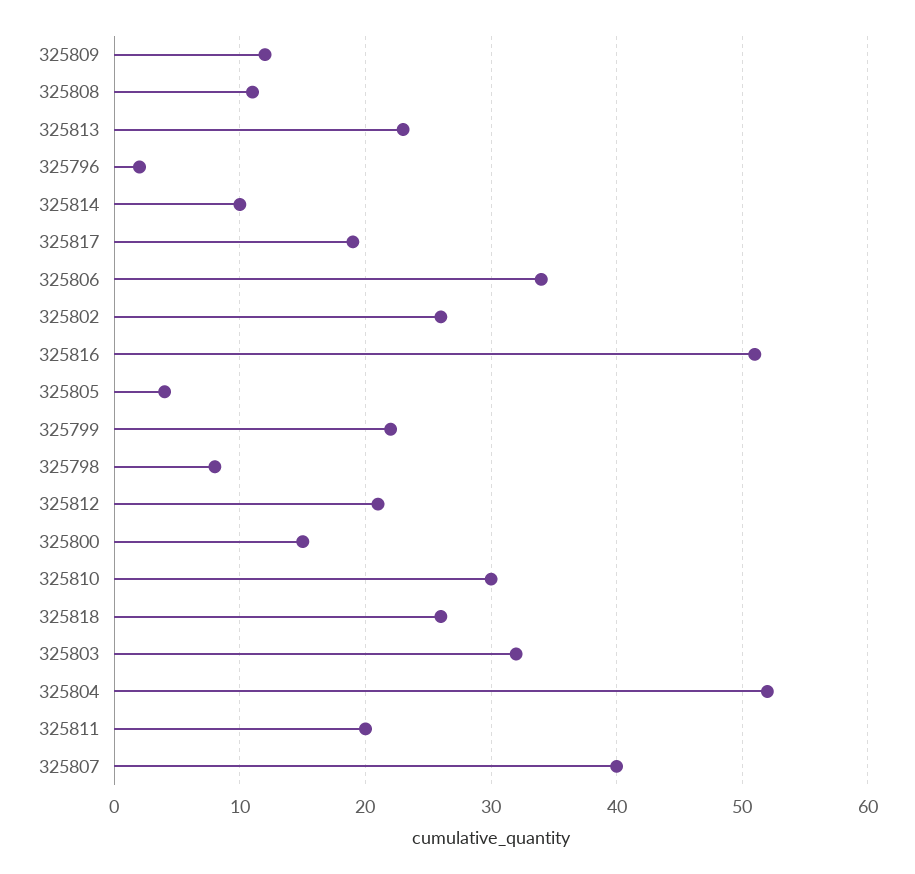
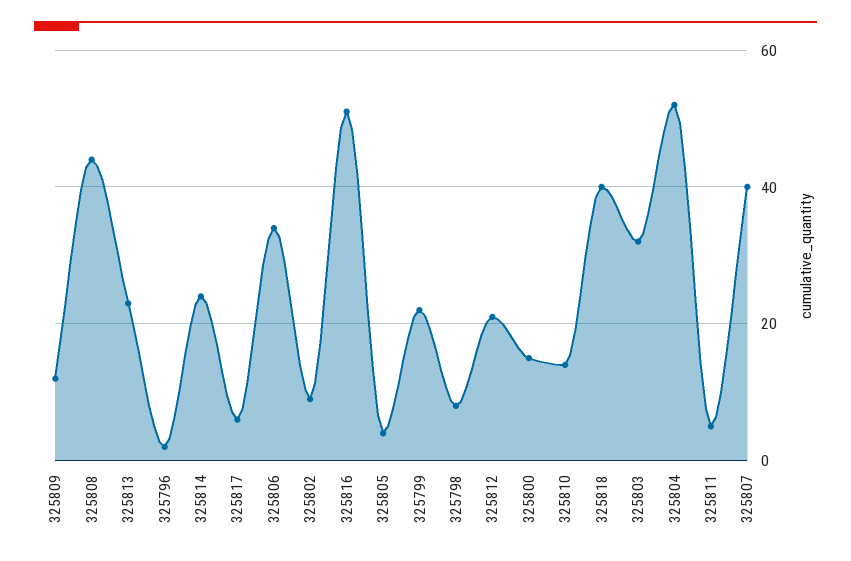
  {
    "325809": 12,
-   "325808": 11,
+   "325808": 45,
    "325813": 23,
    "325796": 2,
-   "325814": 10,
+   "325814": 25,
-   "325817": 19,
+   "325817": 5,
    "325806": 34,
-   "325802": 26,
+   "325802": 10,
    "325816": 51,
    "325805": 4,
    "325799": 22,
    "325798": 8,
    "325812": 21,
    "325800": 15,
-   "325810": 30,
+   "325810": 15,
-   "325818": 26,
+   "325818": 40,
    "325803": 32,
    "325804": 52,
-   "325811": 20,
+   "325811": 5,
    "325807": 40
  }

